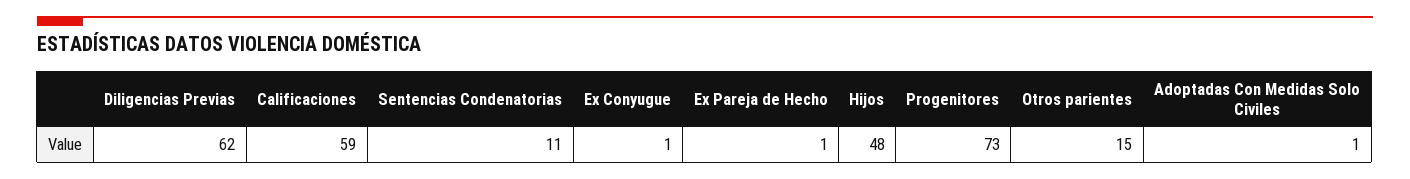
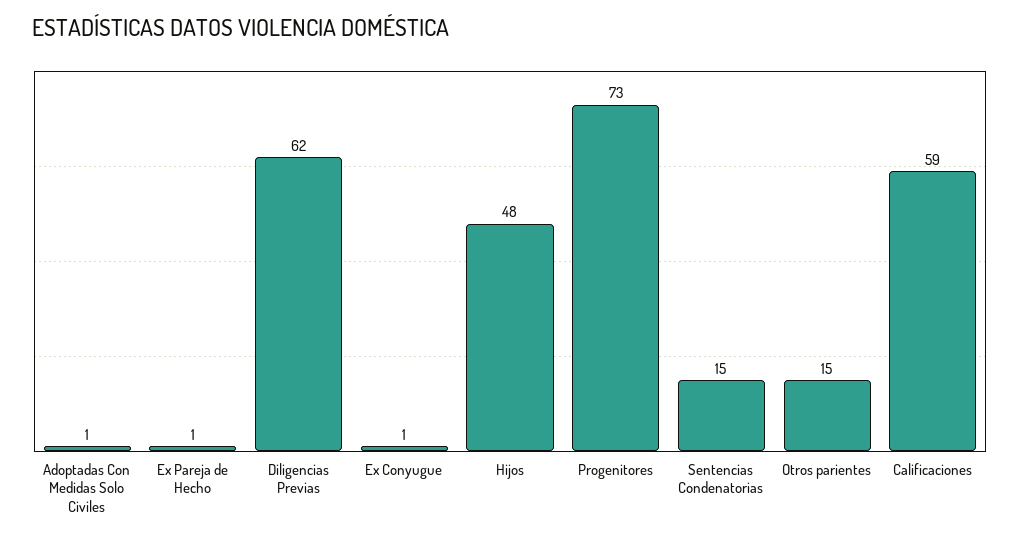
  {
    "Diligencias Previas": 62,
    "Calificaciones": 59,
-   "Sentencias Condenatorias": 11,
+   "Sentencias Condenatorias": 15,
    "Ex Conyugue": 1,
    "Ex Pareja de Hecho": 1,
    "Hijos": 48,
    "Progenitores": 73,
    "Otros parientes": 15,
    "Adoptadas Con Medidas Solo Civiles": 1
  }

